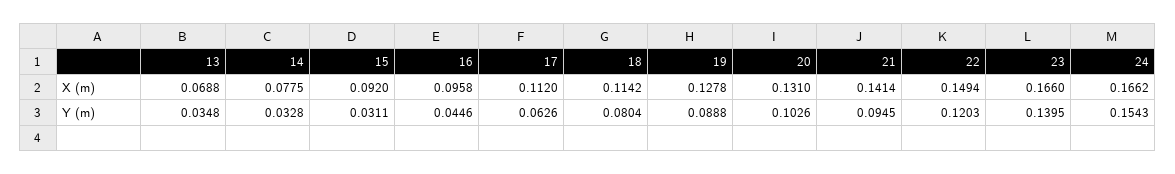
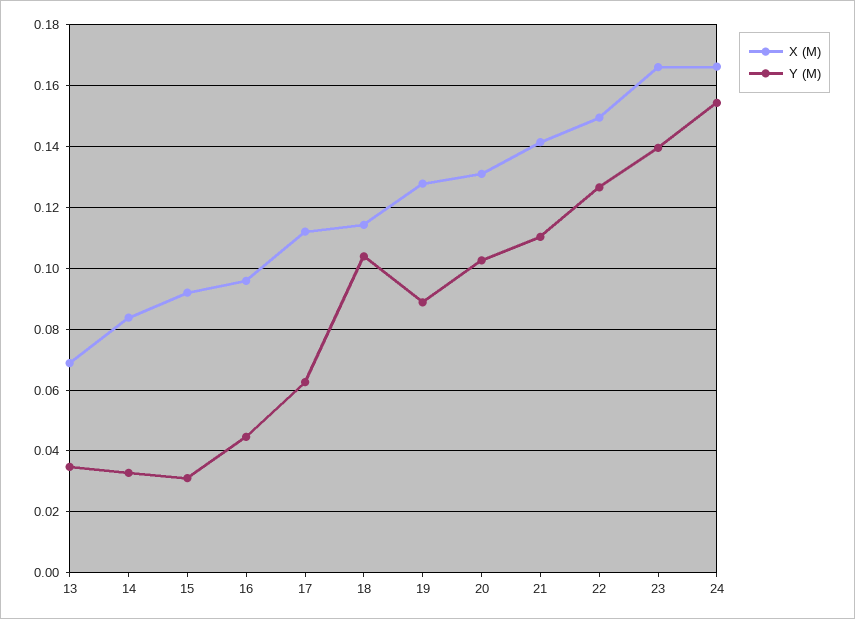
  {
    "X (m)": {
      "13": 0.0688,
-     "14": 0.0775,
+     "14": 0.084,
      "15": 0.092,
      "16": 0.0958,
      "17": 0.112,
      "18": 0.1142,
      "19": 0.1278,
      "20": 0.131,
      "21": 0.1414,
      "22": 0.1494,
      "23": 0.166,
      "24": 0.1662
    },
    "Y (m)": {
      "13": 0.0348,
      "14": 0.0328,
      "15": 0.0311,
      "16": 0.0446,
      "17": 0.0626,
-     "18": 0.0804,
+     "18": 0.104,
      "19": 0.0888,
      "20": 0.1026,
-     "21": 0.0945,
+     "21": 0.11,
-     "22": 0.1203,
+     "22": 0.126,
      "23": 0.1395,
      "24": 0.1543
    }
  }

